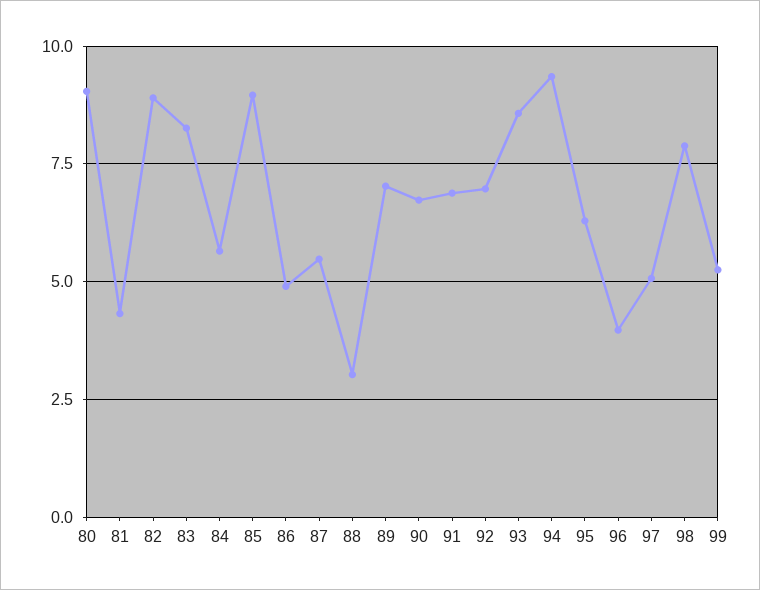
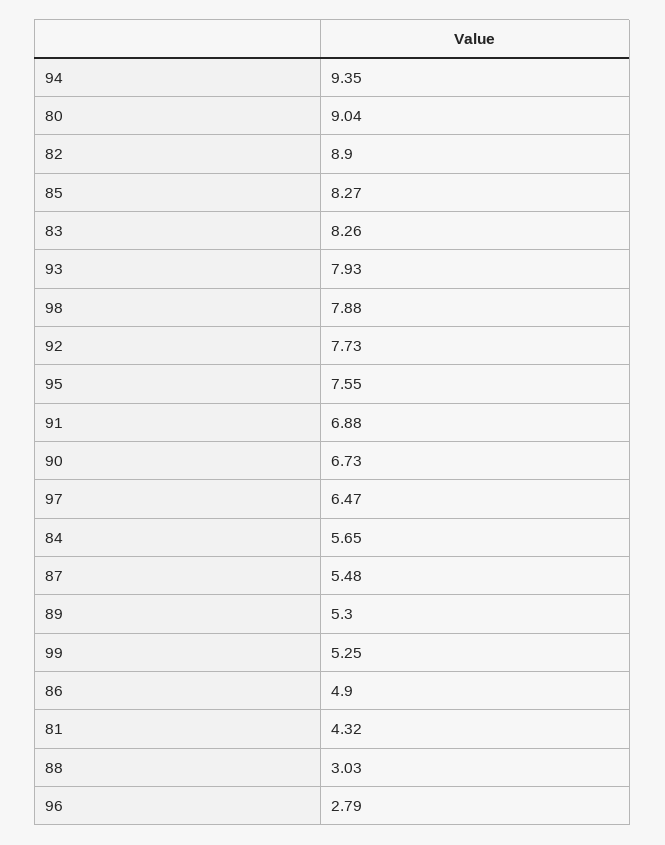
  {
    "80": 9.04,
    "81": 4.32,
    "82": 8.9,
    "83": 8.26,
    "84": 5.65,
-   "85": 9,
+   "85": 8.27,
    "86": 4.9,
    "87": 5.48,
    "88": 3.03,
-   "89": 7,
+   "89": 5.3,
    "90": 6.73,
    "91": 6.88,
-   "92": 7,
+   "92": 7.73,
-   "93": 8.5,
+   "93": 7.93,
    "94": 9.35,
-   "95": 6.25,
+   "95": 7.55,
-   "96": 4,
+   "96": 2.79,
-   "97": 5,
+   "97": 6.47,
    "98": 7.88,
    "99": 5.25
  }

